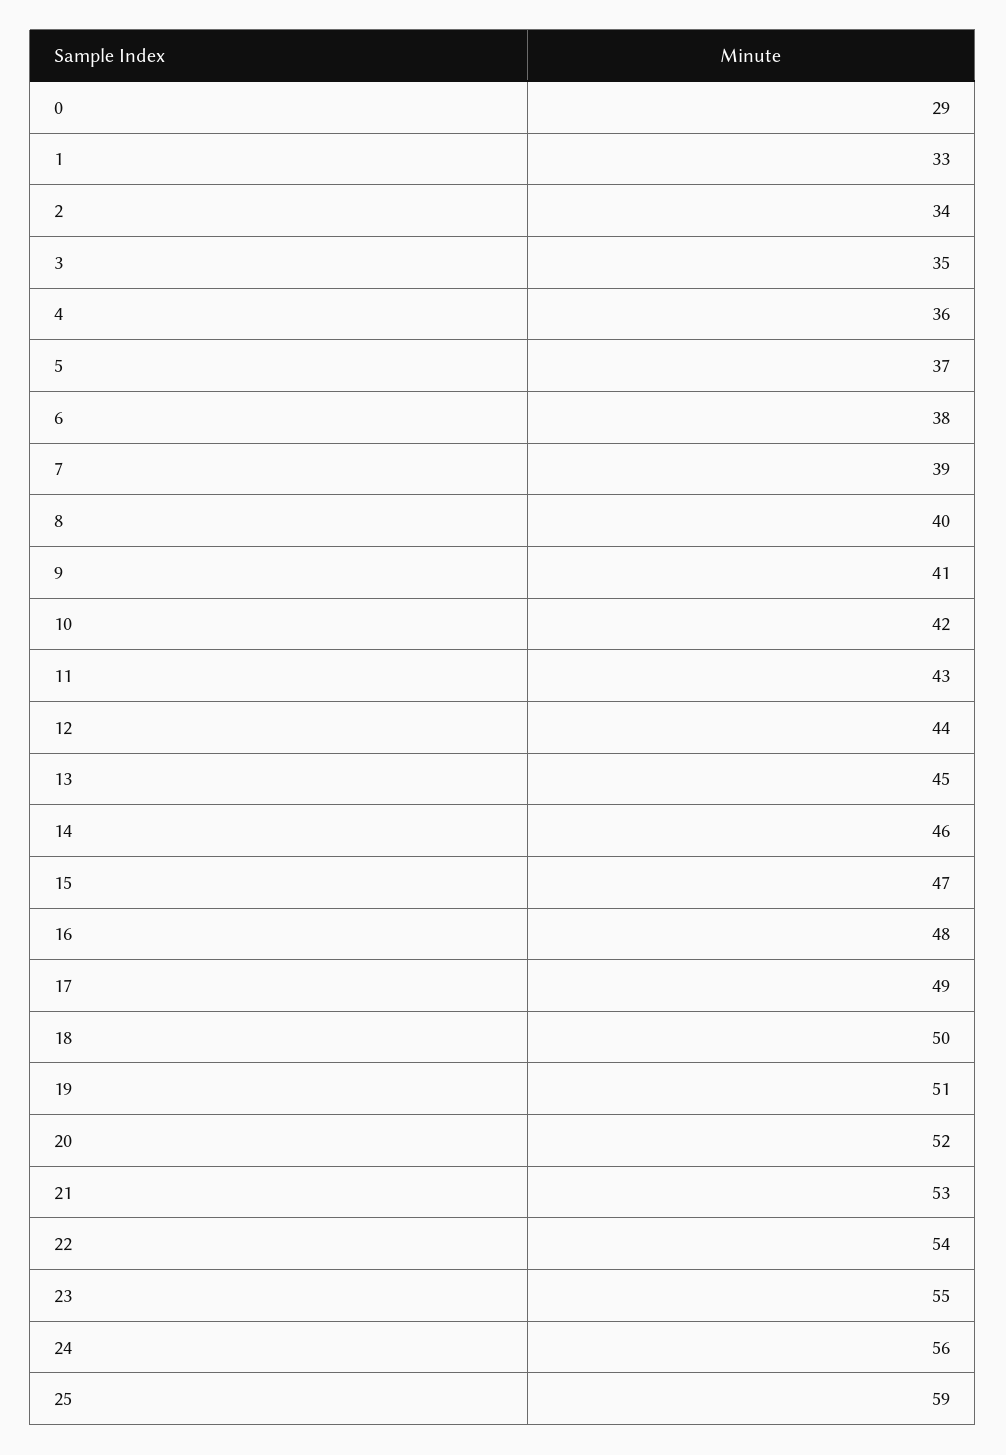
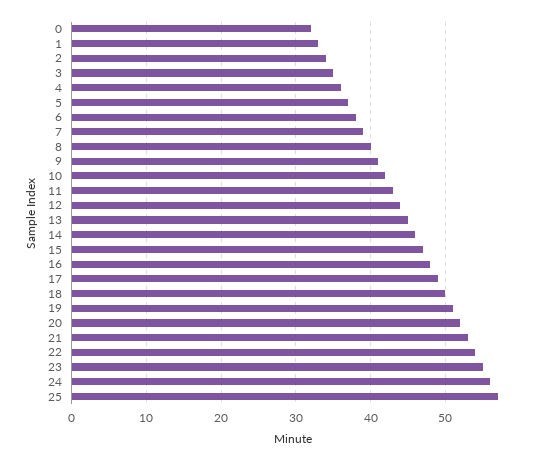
  {
-   "0": 29,
+   "0": 32,
    "1": 33,
    "2": 34,
    "3": 35,
    "4": 36,
    "5": 37,
    "6": 38,
    "7": 39,
    "8": 40,
    "9": 41,
    "10": 42,
    "11": 43,
    "12": 44,
    "13": 45,
    "14": 46,
    "15": 47,
    "16": 48,
    "17": 49,
    "18": 50,
    "19": 51,
    "20": 52,
    "21": 53,
    "22": 54,
    "23": 55,
    "24": 56,
-   "25": 59
+   "25": 57
  }

